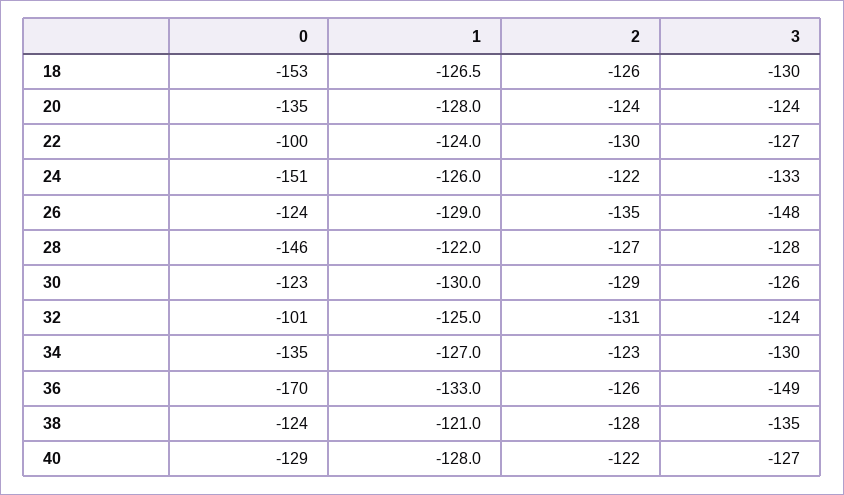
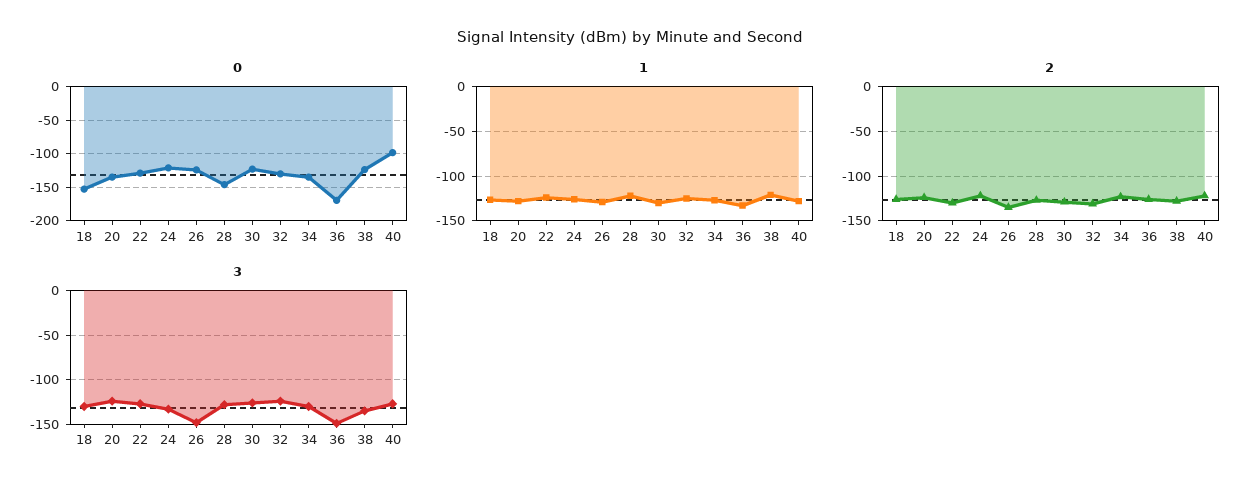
  {
    "0": {
      "18": -153,
      "20": -135,
-     "22": -100,
+     "22": -130,
-     "24": -151,
+     "24": -120,
      "26": -124,
      "28": -146,
      "30": -123,
-     "32": -101,
+     "32": -130,
      "34": -135,
      "36": -170,
      "38": -124,
-     "40": -129
+     "40": -100
    },
    "1": {
      "18": -126.5,
      "20": -128,
      "22": -124,
      "24": -126,
      "26": -129,
      "28": -122,
      "30": -130,
      "32": -125,
      "34": -127,
      "36": -133,
      "38": -121,
      "40": -128
    },
    "2": {
      "18": -126,
      "20": -124,
      "22": -130,
      "24": -122,
      "26": -135,
      "28": -127,
      "30": -129,
      "32": -131,
      "34": -123,
      "36": -126,
      "38": -128,
      "40": -122
    },
    "3": {
      "18": -130,
      "20": -124,
      "22": -127,
      "24": -133,
      "26": -148,
      "28": -128,
      "30": -126,
      "32": -124,
      "34": -130,
      "36": -149,
      "38": -135,
      "40": -127
    }
  }

